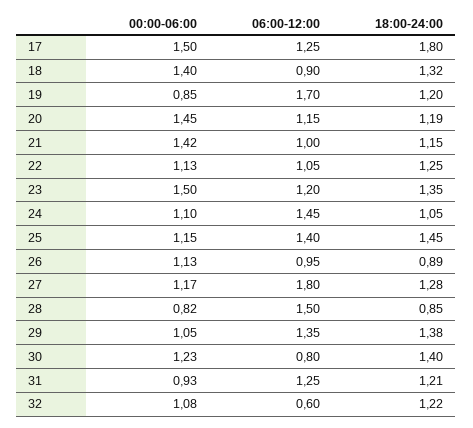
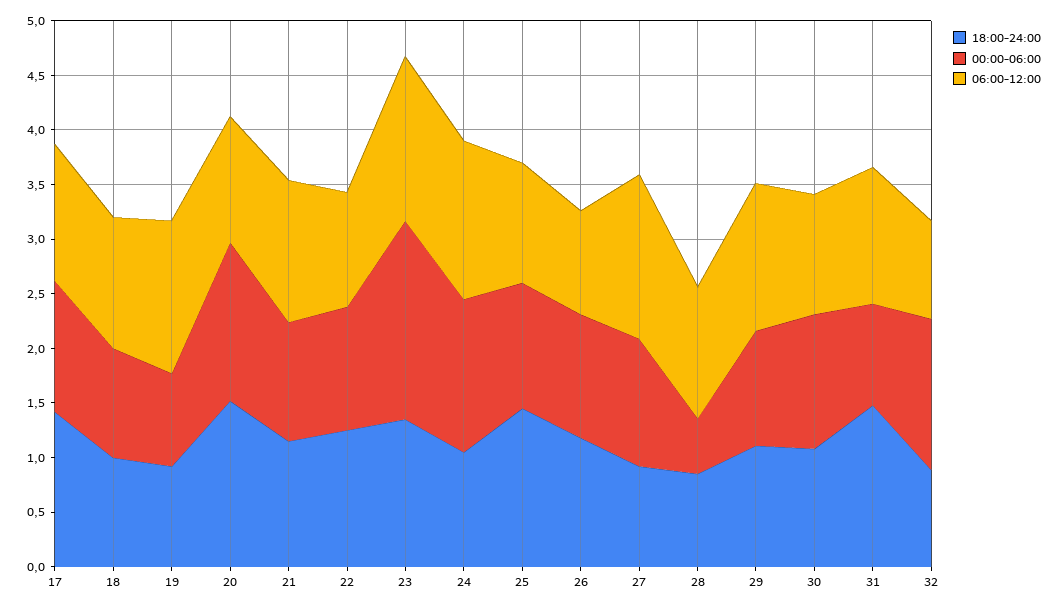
  {
    "00:00-06:00": {
-     "17": 1.5,
+     "17": 1.2,
-     "18": 1.4,
+     "18": 1,
      "19": 0.85,
      "20": 1.45,
-     "21": 1.42,
+     "21": 1.1,
      "22": 1.13,
-     "23": 1.5,
+     "23": 1.8,
-     "24": 1.1,
+     "24": 1.4,
      "25": 1.15,
      "26": 1.13,
      "27": 1.17,
-     "28": 0.82,
+     "28": 0.5,
      "29": 1.05,
      "30": 1.23,
      "31": 0.93,
-     "32": 1.08
+     "32": 1.4
    },
    "06:00-12:00": {
      "17": 1.25,
-     "18": 0.9,
+     "18": 1.2,
-     "19": 1.7,
+     "19": 1.4,
      "20": 1.15,
-     "21": 1,
+     "21": 1.3,
      "22": 1.05,
-     "23": 1.2,
+     "23": 1.5,
      "24": 1.45,
-     "25": 1.4,
+     "25": 1.1,
      "26": 0.95,
-     "27": 1.8,
+     "27": 1.5,
-     "28": 1.5,
+     "28": 1.2,
      "29": 1.35,
-     "30": 0.8,
+     "30": 1.1,
      "31": 1.25,
-     "32": 0.6
+     "32": 0.9
    },
    "18:00-24:00": {
-     "17": 1.8,
+     "17": 1.4,
-     "18": 1.32,
+     "18": 1,
-     "19": 1.2,
+     "19": 0.9,
-     "20": 1.19,
+     "20": 1.5,
      "21": 1.15,
      "22": 1.25,
      "23": 1.35,
      "24": 1.05,
      "25": 1.45,
-     "26": 0.89,
+     "26": 1.2,
-     "27": 1.28,
+     "27": 0.9,
      "28": 0.85,
-     "29": 1.38,
+     "29": 1.1,
-     "30": 1.4,
+     "30": 1.1,
-     "31": 1.21,
+     "31": 1.5,
-     "32": 1.22
+     "32": 0.9
    }
  }

